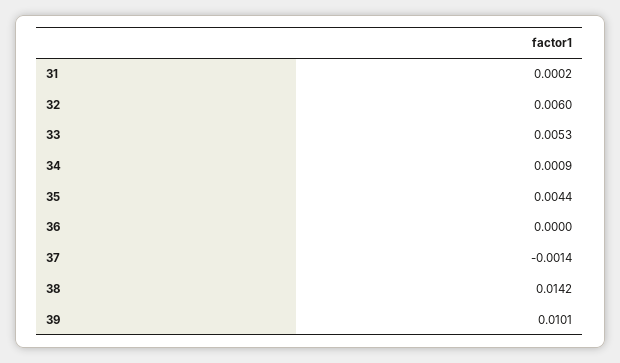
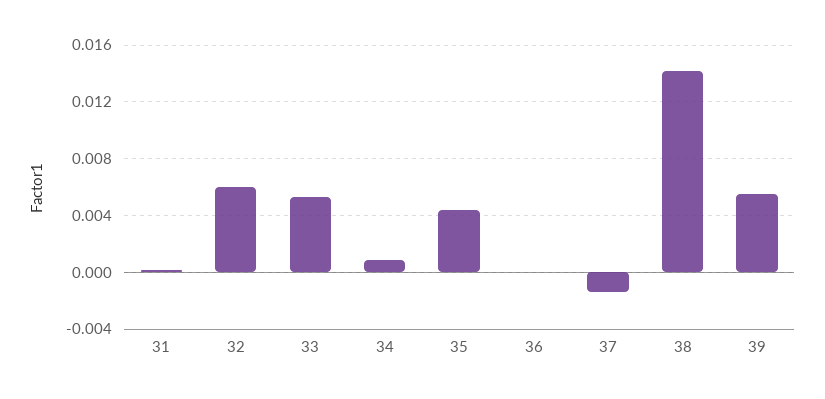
  {
    "31": 0.0002,
    "32": 0.006,
    "33": 0.0053,
    "34": 0.0009,
    "35": 0.0044,
    "36": 0,
    "37": -0.0014,
    "38": 0.0142,
-   "39": 0.0101
+   "39": 0.0055
  }

